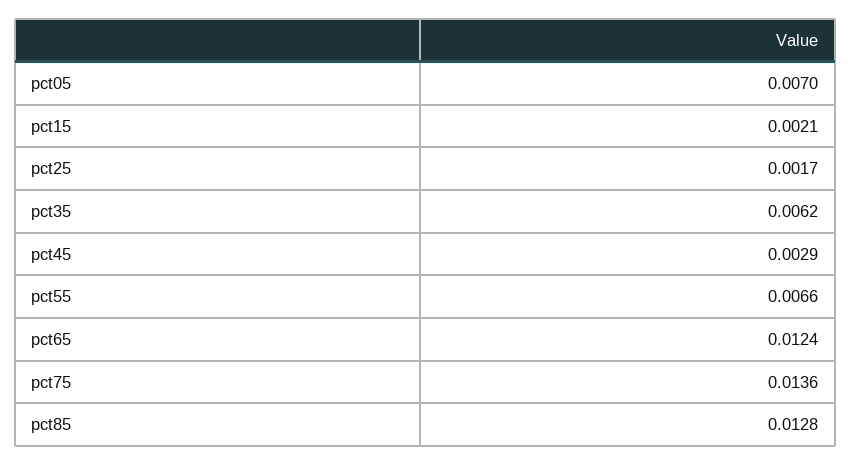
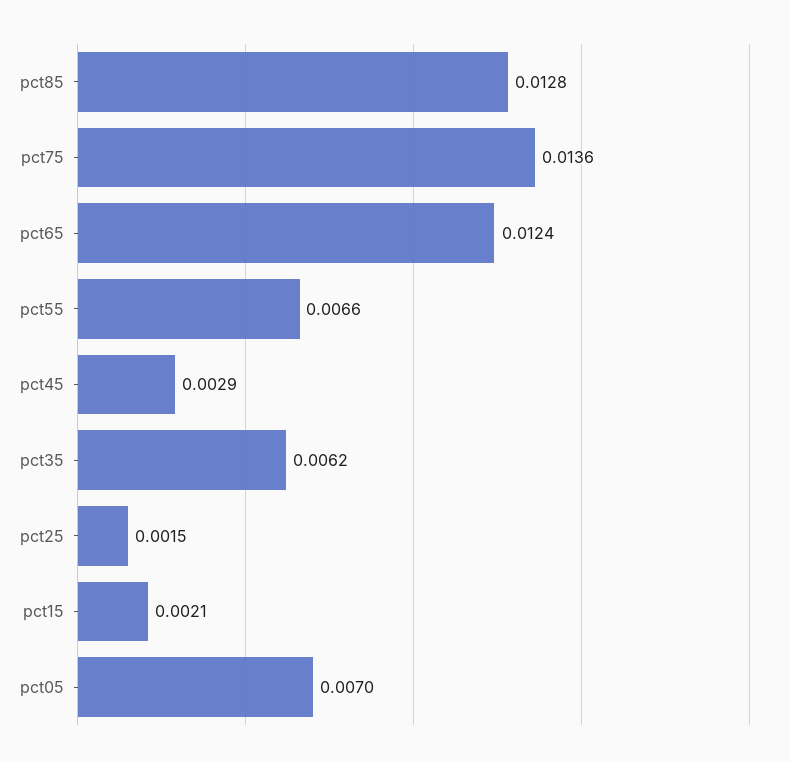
  {
    "pct05": 0.007,
    "pct15": 0.0021,
-   "pct25": 0.0017,
+   "pct25": 0.0015,
    "pct35": 0.0062,
    "pct45": 0.0029,
    "pct55": 0.0066,
    "pct65": 0.0124,
    "pct75": 0.0136,
    "pct85": 0.0128
  }

